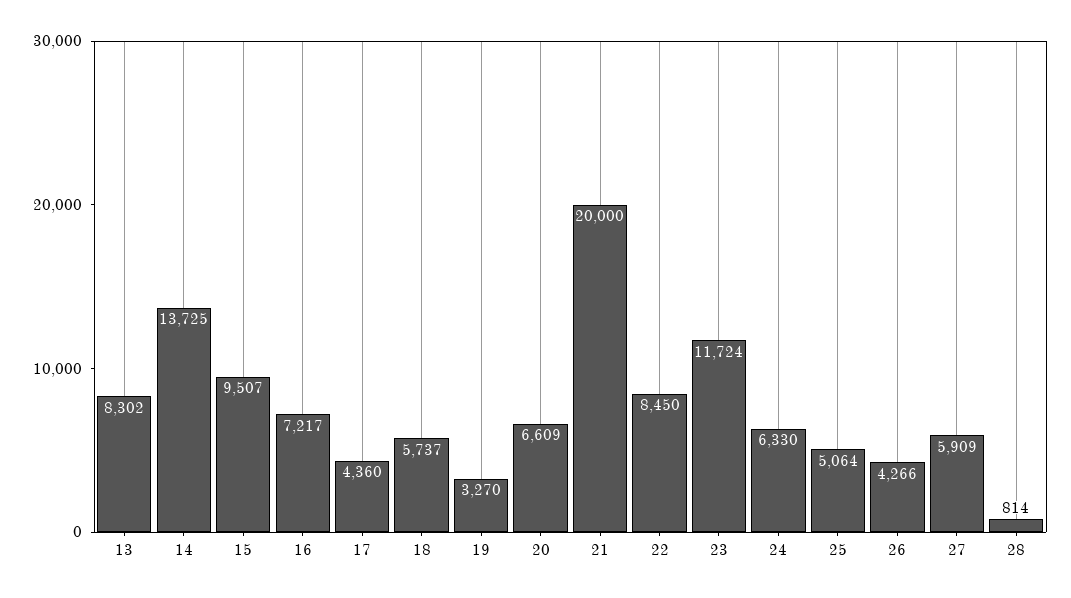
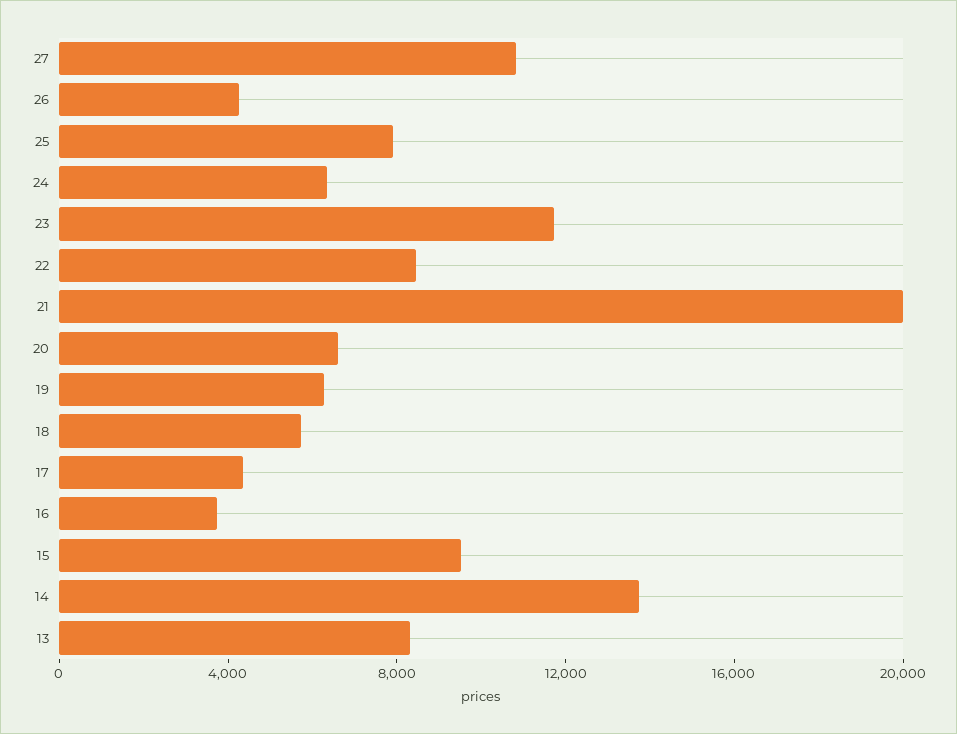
  {
    "13": 8302,
    "14": 13725,
    "15": 9507,
-   "16": 7217,
+   "16": 4000,
    "17": 4360,
    "18": 5737,
-   "19": 3270,
+   "19": 6000,
    "20": 6609,
    "21": 20000,
    "22": 8450,
    "23": 11724,
    "24": 6330,
-   "25": 5064,
+   "25": 8000,
    "26": 4266,
-   "27": 5909,
+   "27": 11000
-   "28": 814
  }

